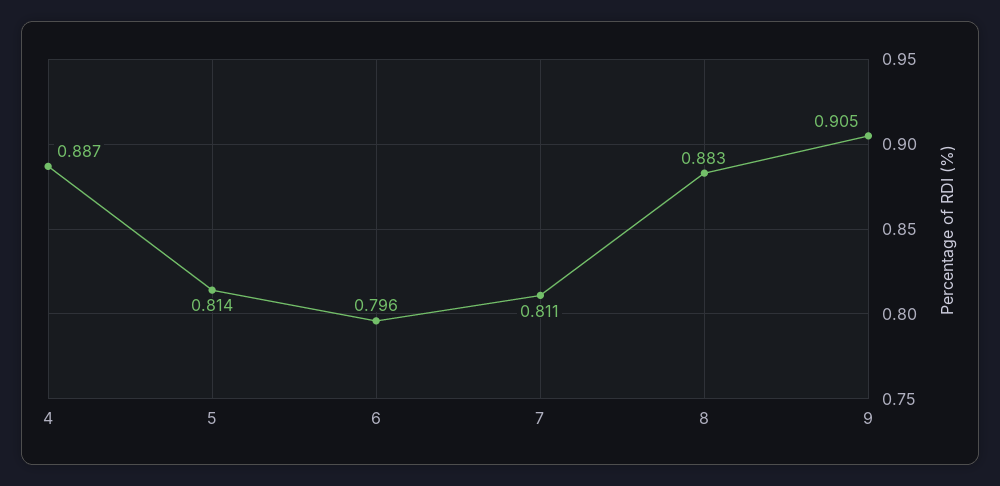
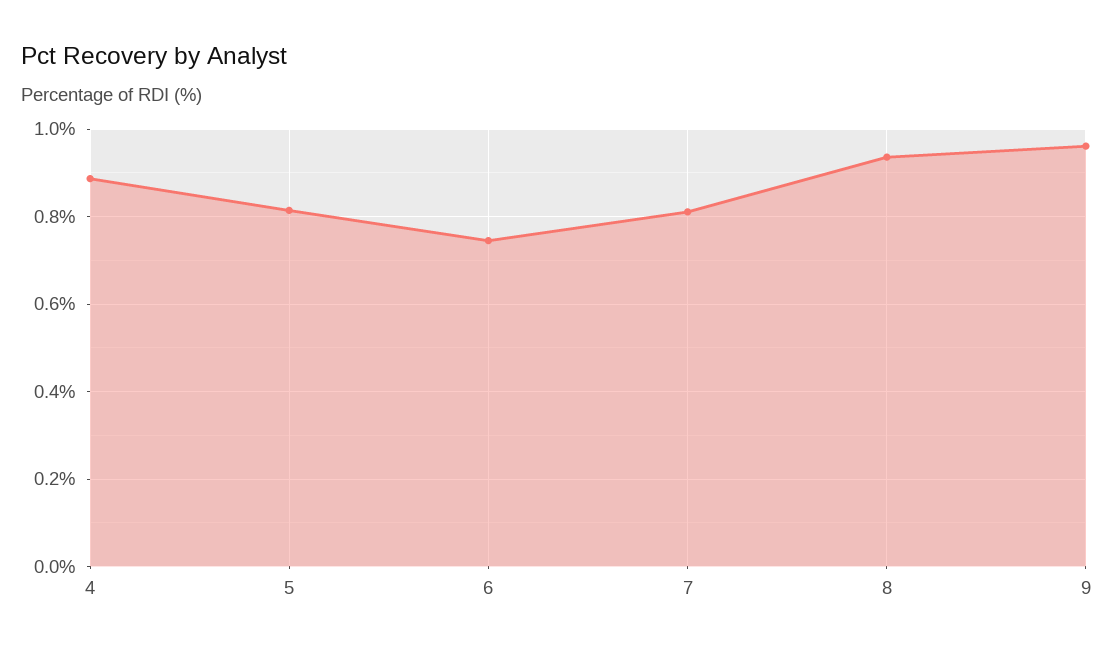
  {
    "4": 0.887,
    "5": 0.814,
-   "6": 0.796,
+   "6": 0.74,
    "7": 0.811,
-   "8": 0.883,
+   "8": 0.94,
-   "9": 0.905
+   "9": 0.96
  }

